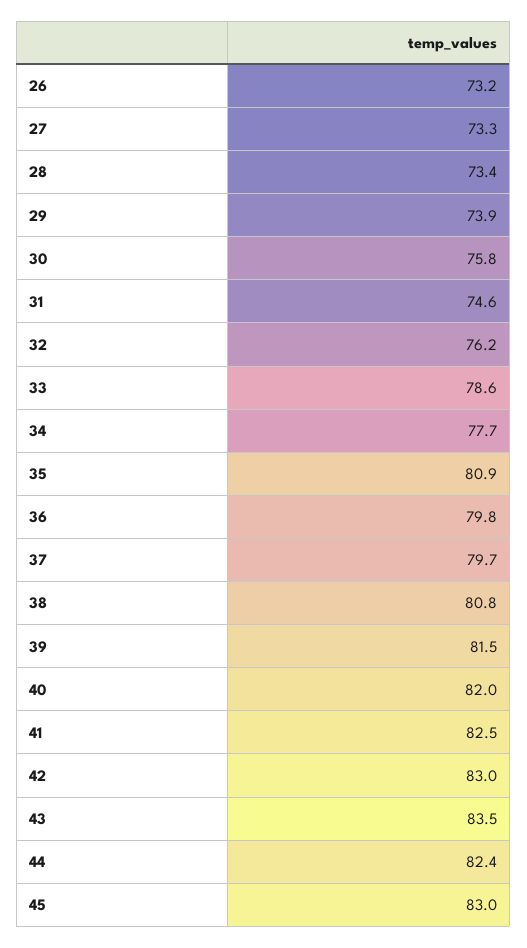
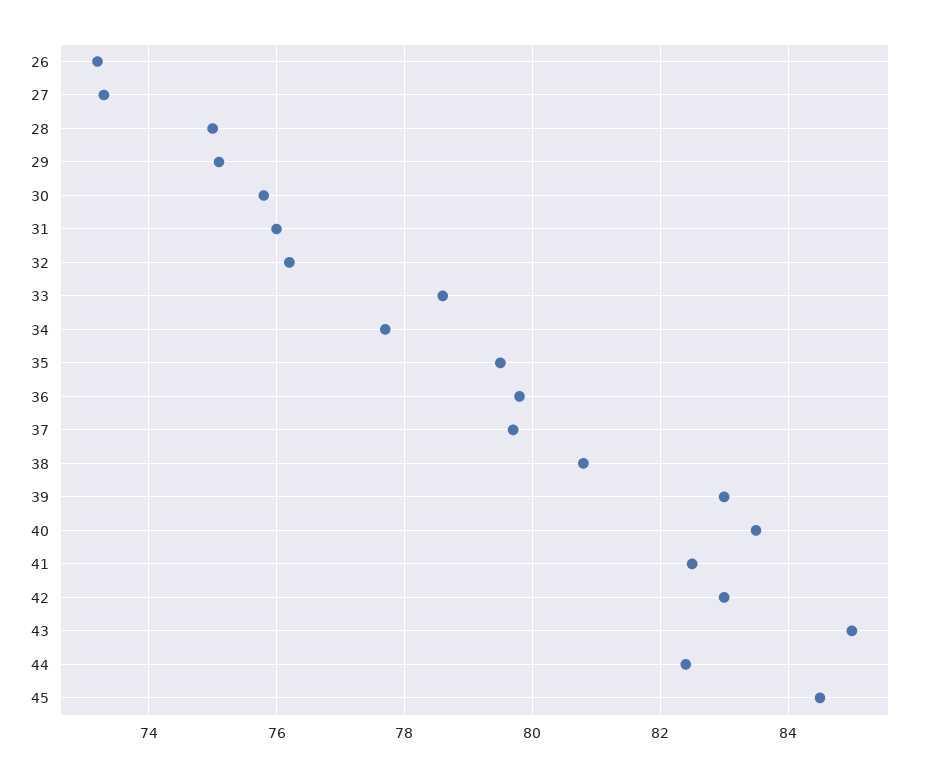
  {
    "26": 73.2,
    "27": 73.3,
-   "28": 73.4,
+   "28": 75,
-   "29": 73.9,
+   "29": 75,
    "30": 75.8,
-   "31": 74.6,
+   "31": 76,
    "32": 76.2,
    "33": 78.6,
    "34": 77.7,
-   "35": 80.9,
+   "35": 79.5,
    "36": 79.8,
    "37": 79.7,
    "38": 80.8,
-   "39": 81.5,
+   "39": 83,
-   "40": 82,
+   "40": 83.5,
    "41": 82.5,
    "42": 83,
-   "43": 83.5,
+   "43": 85,
    "44": 82.4,
-   "45": 83
+   "45": 84.5
  }

